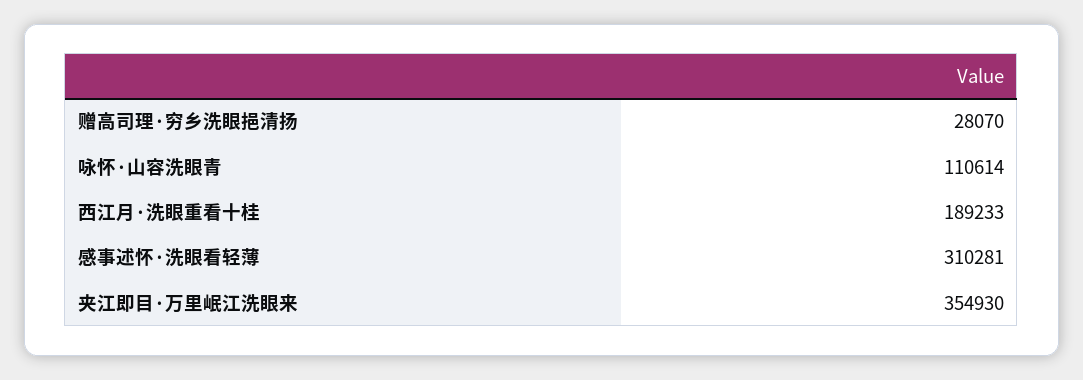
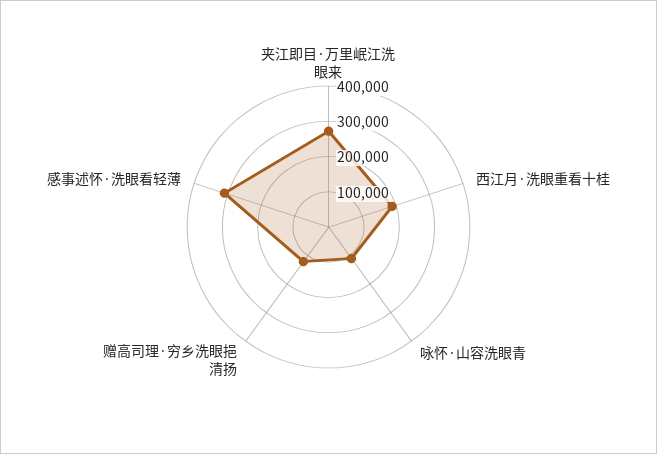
  {
-   "赠高司理·穷乡洗眼挹清扬": 28070,
+   "赠高司理·穷乡洗眼挹清扬": 125000,
    "咏怀·山容洗眼青": 110614,
    "西江月·洗眼重看十桂": 189233,
    "感事述怀·洗眼看轻薄": 310281,
-   "夹江即目·万里岷江洗眼来": 354930
+   "夹江即目·万里岷江洗眼来": 275000
  }

